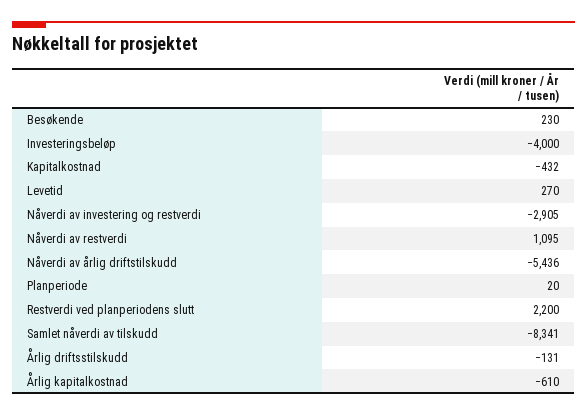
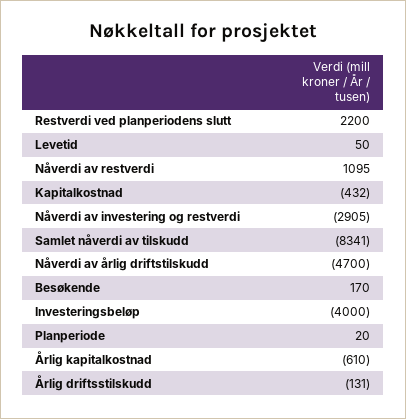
  {
-   "Besøkende": 230,
+   "Besøkende": 170,
    "Investeringsbeløp": -4000,
    "Kapitalkostnad": -432,
-   "Levetid": 270,
+   "Levetid": 50,
    "Nåverdi av investering og restverdi": -2905,
    "Nåverdi av restverdi": 1095,
-   "Nåverdi av årlig driftstilskudd": -5436,
+   "Nåverdi av årlig driftstilskudd": -4700,
    "Planperiode": 20,
    "Restverdi ved planperiodens slutt": 2200,
    "Samlet nåverdi av tilskudd": -8341,
    "Årlig driftsstilskudd": -131,
    "Årlig kapitalkostnad": -610
  }

